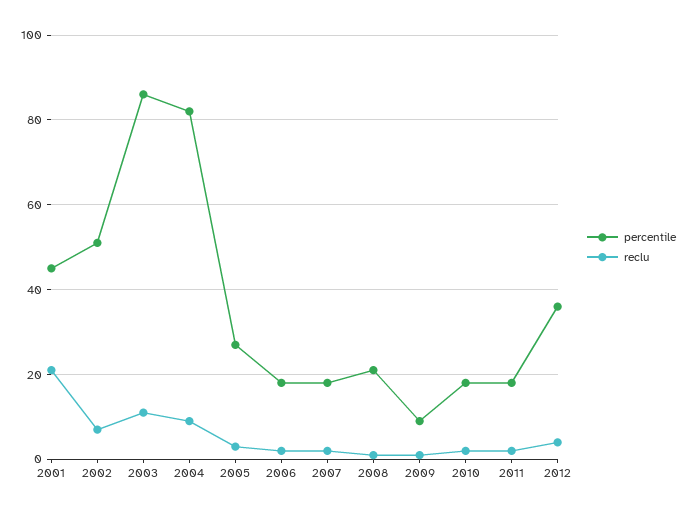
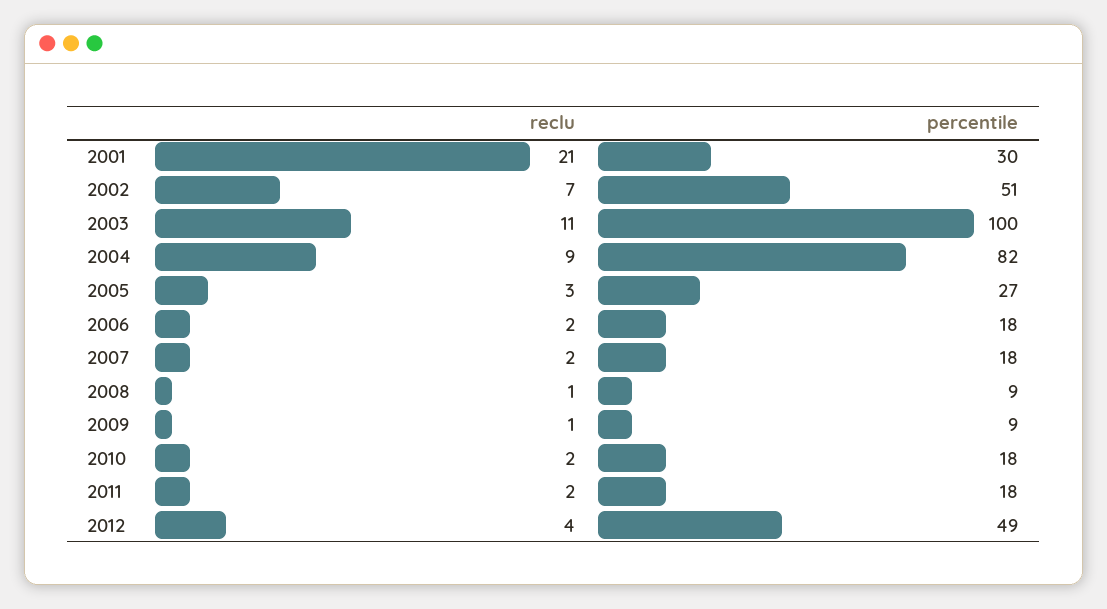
  {
    "percentile": {
-     "2001": 45,
+     "2001": 30,
      "2002": 51,
-     "2003": 85,
+     "2003": 100,
      "2004": 82,
      "2005": 27,
      "2006": 18,
      "2007": 18,
-     "2008": 20,
+     "2008": 9,
      "2009": 9,
      "2010": 18,
      "2011": 18,
-     "2012": 35
+     "2012": 49
    },
    "reclu": {
      "2001": 21,
      "2002": 7,
      "2003": 11,
      "2004": 9,
      "2005": 3,
      "2006": 2,
      "2007": 2,
      "2008": 1,
      "2009": 1,
      "2010": 2,
      "2011": 2,
      "2012": 4
    }
  }

